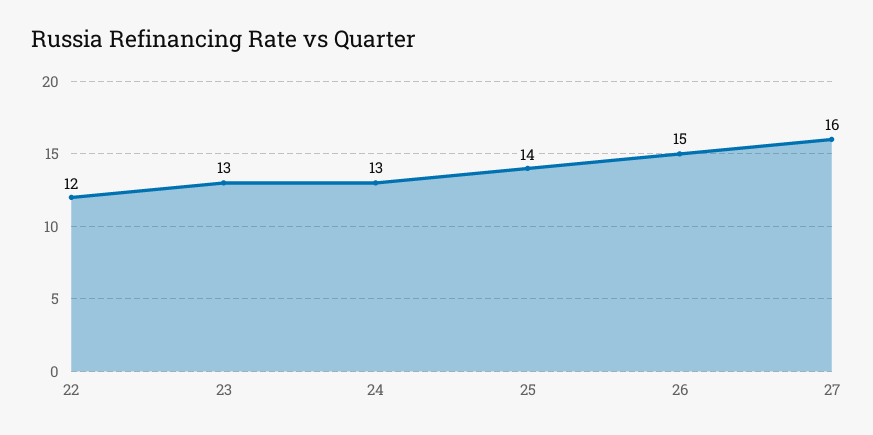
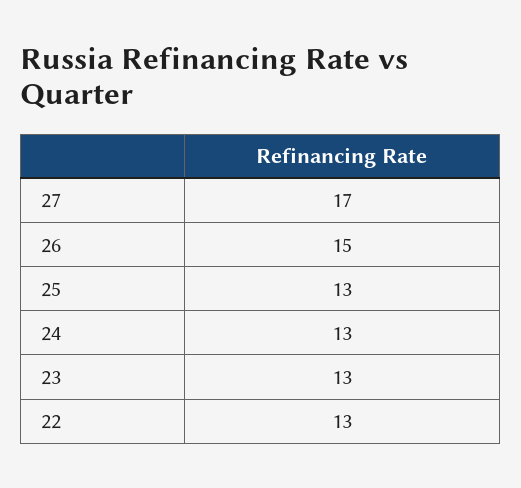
  {
-   "22": 12,
+   "22": 13,
    "23": 13,
    "24": 13,
-   "25": 14,
+   "25": 13,
    "26": 15,
-   "27": 16
+   "27": 17
  }

